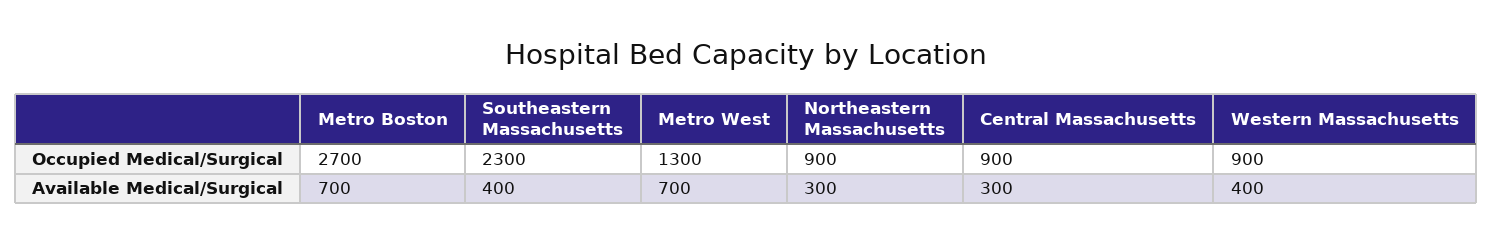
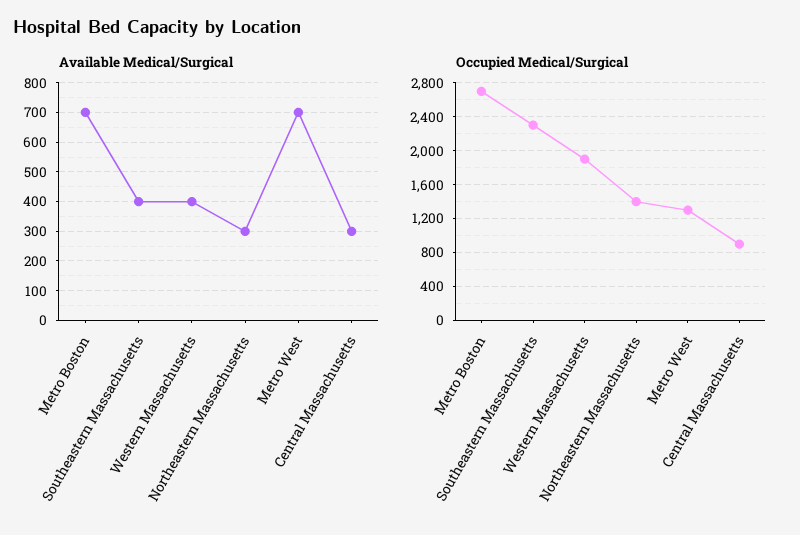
  {
    "Occupied Medical/Surgical": {
      "Metro Boston": 2700,
      "Southeastern Massachusetts": 2300,
      "Metro West": 1300,
-     "Northeastern Massachusetts": 900,
+     "Northeastern Massachusetts": 1400,
      "Central Massachusetts": 900,
-     "Western Massachusetts": 900
+     "Western Massachusetts": 1900
    },
    "Available Medical/Surgical": {
      "Metro Boston": 700,
      "Southeastern Massachusetts": 400,
      "Metro West": 700,
      "Northeastern Massachusetts": 300,
      "Central Massachusetts": 300,
      "Western Massachusetts": 400
    }
  }

